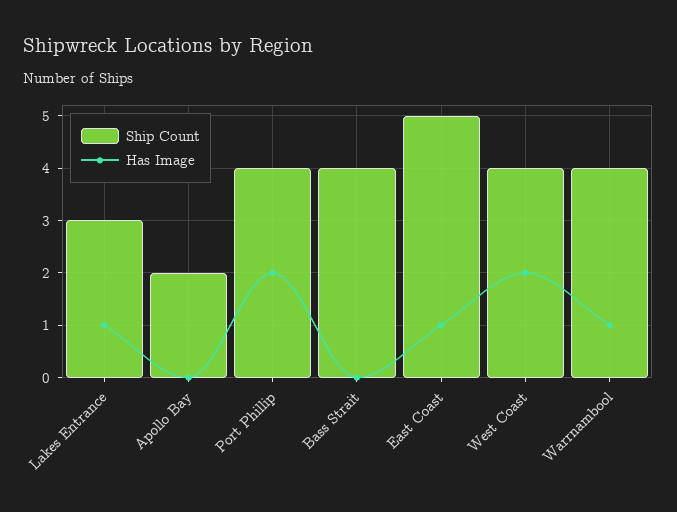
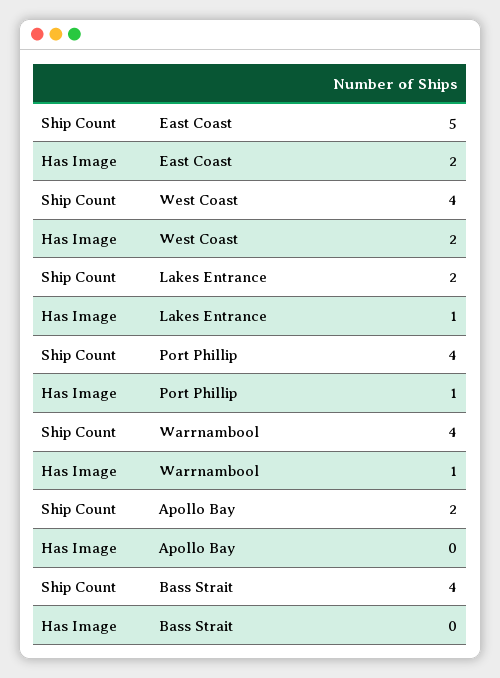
  {
    "Ship Count": {
-     "Lakes Entrance": 3,
+     "Lakes Entrance": 2,
      "Apollo Bay": 2,
      "Port Phillip": 4,
      "Bass Strait": 4,
      "East Coast": 5,
      "West Coast": 4,
      "Warrnambool": 4
    },
    "Has Image": {
      "Lakes Entrance": 1,
      "Apollo Bay": 0,
-     "Port Phillip": 2,
+     "Port Phillip": 1,
      "Bass Strait": 0,
-     "East Coast": 1,
+     "East Coast": 2,
      "West Coast": 2,
      "Warrnambool": 1
    }
  }

